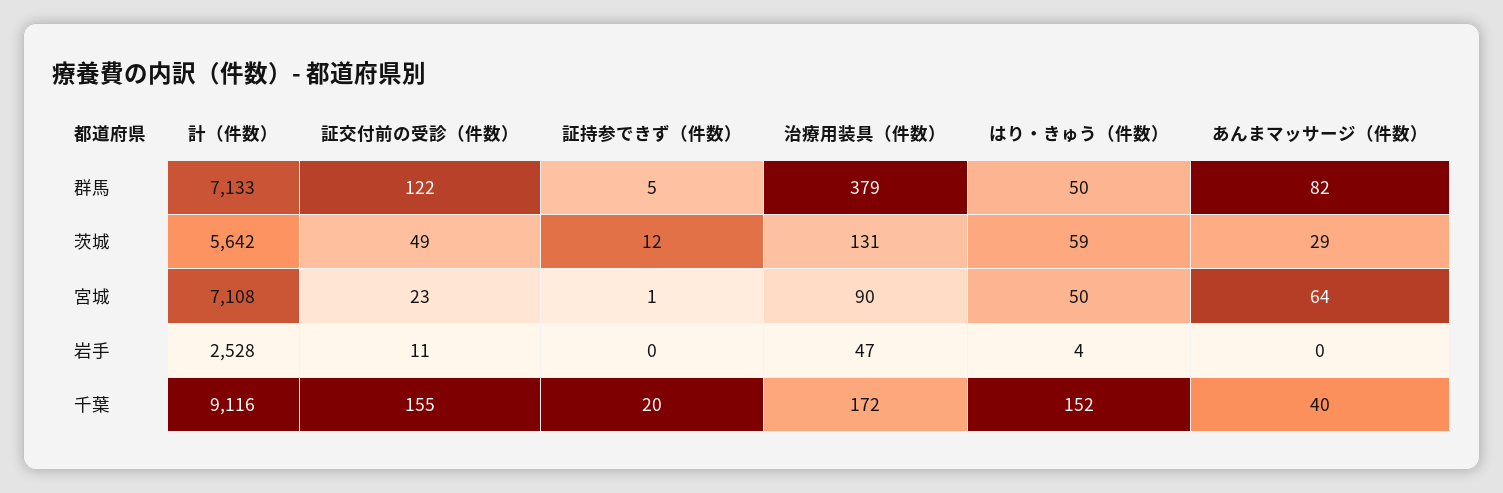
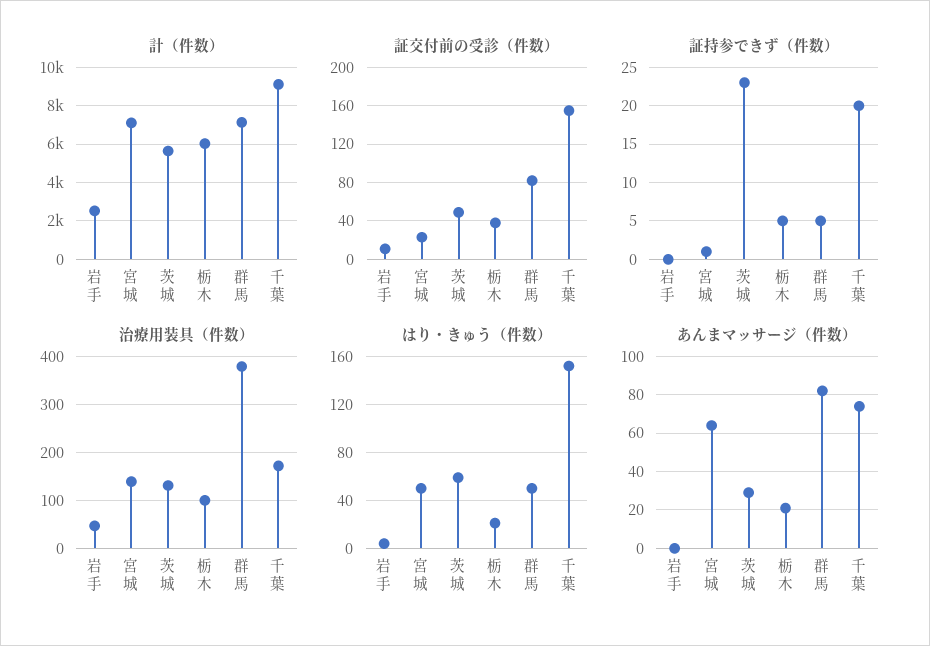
  {
    "計（件数）": {
      "群馬": 7133,
      "茨城": 5642,
      "宮城": 7108,
      "岩手": 2528,
-     "千葉": 9116
+     "千葉": 9116,
+     "栃木": 6000
    },
    "証交付前の受診（件数）": {
-     "群馬": 122,
+     "群馬": 80,
      "茨城": 49,
      "宮城": 23,
      "岩手": 11,
-     "千葉": 155
+     "千葉": 155,
+     "栃木": 40
    },
    "証持参できず（件数）": {
      "群馬": 5,
-     "茨城": 12,
+     "茨城": 23,
      "宮城": 1,
      "岩手": 0,
-     "千葉": 20
+     "千葉": 20,
+     "栃木": 5
    },
    "治療用装具（件数）": {
      "群馬": 379,
      "茨城": 131,
-     "宮城": 90,
+     "宮城": 140,
      "岩手": 47,
-     "千葉": 172
+     "千葉": 172,
+     "栃木": 100
    },
    "はり・きゅう（件数）": {
      "群馬": 50,
      "茨城": 59,
      "宮城": 50,
      "岩手": 4,
-     "千葉": 152
+     "千葉": 152,
+     "栃木": 20
    },
    "あんまマッサージ（件数）": {
      "群馬": 82,
      "茨城": 29,
      "宮城": 64,
      "岩手": 0,
-     "千葉": 40
+     "千葉": 75,
+     "栃木": 20
    }
  }

